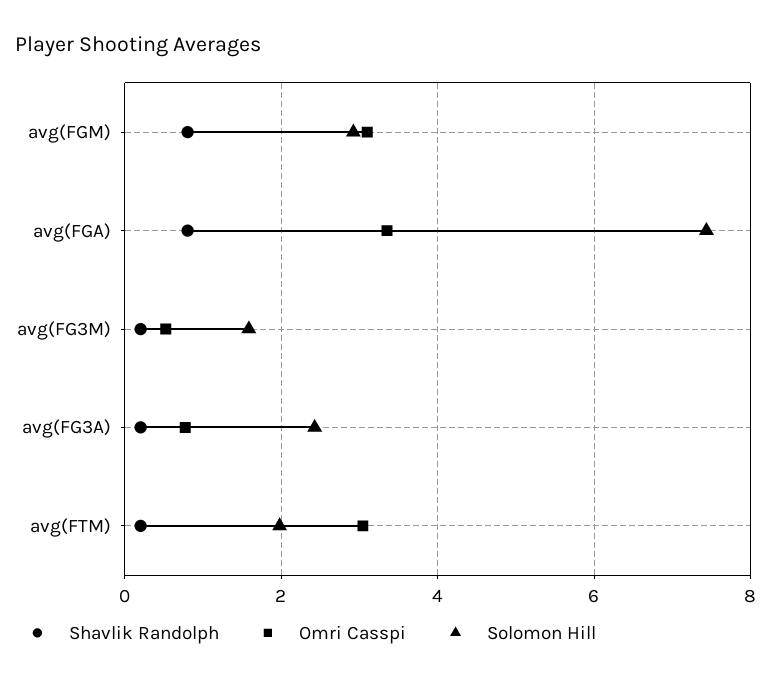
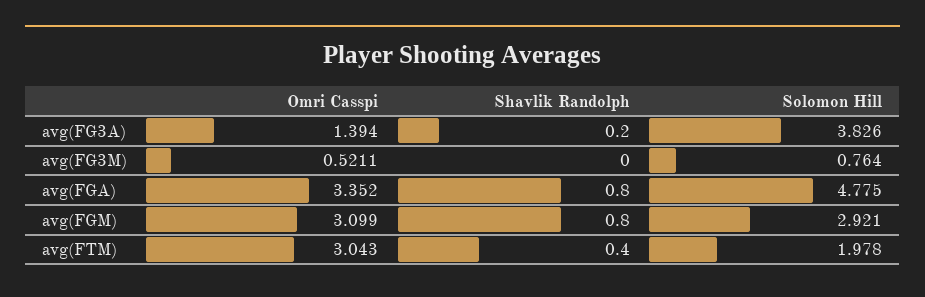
  {
    "Shavlik Randolph": {
      "avg(FGM)": 0.8,
      "avg(FGA)": 0.8,
-     "avg(FG3M)": 0.2,
+     "avg(FG3M)": 0,
      "avg(FG3A)": 0.2,
-     "avg(FTM)": 0.2
+     "avg(FTM)": 0.4
    },
    "Omri Casspi": {
      "avg(FGM)": 3.099,
      "avg(FGA)": 3.352,
      "avg(FG3M)": 0.5211,
-     "avg(FG3A)": 0.8,
+     "avg(FG3A)": 1.394,
      "avg(FTM)": 3.043
    },
    "Solomon Hill": {
      "avg(FGM)": 2.921,
-     "avg(FGA)": 7.4,
+     "avg(FGA)": 4.775,
-     "avg(FG3M)": 1.6,
+     "avg(FG3M)": 0.764,
-     "avg(FG3A)": 2.4,
+     "avg(FG3A)": 3.826,
      "avg(FTM)": 1.978
    }
  }

